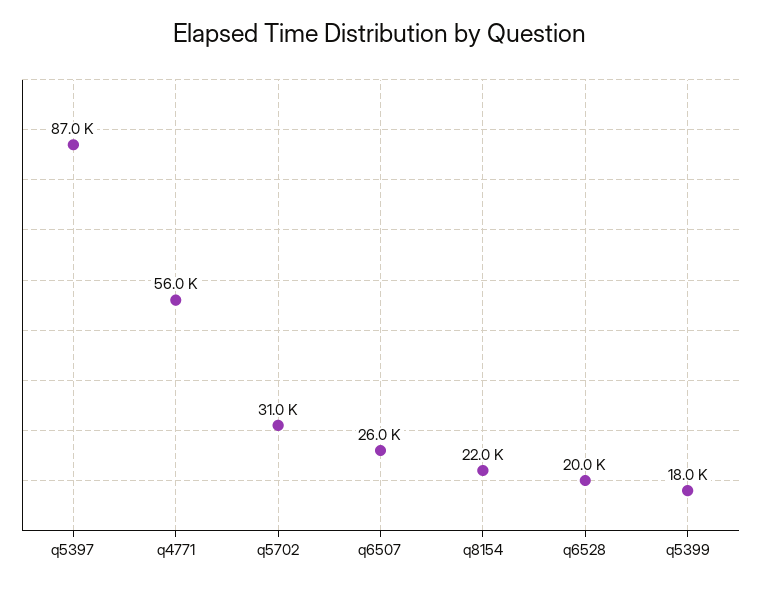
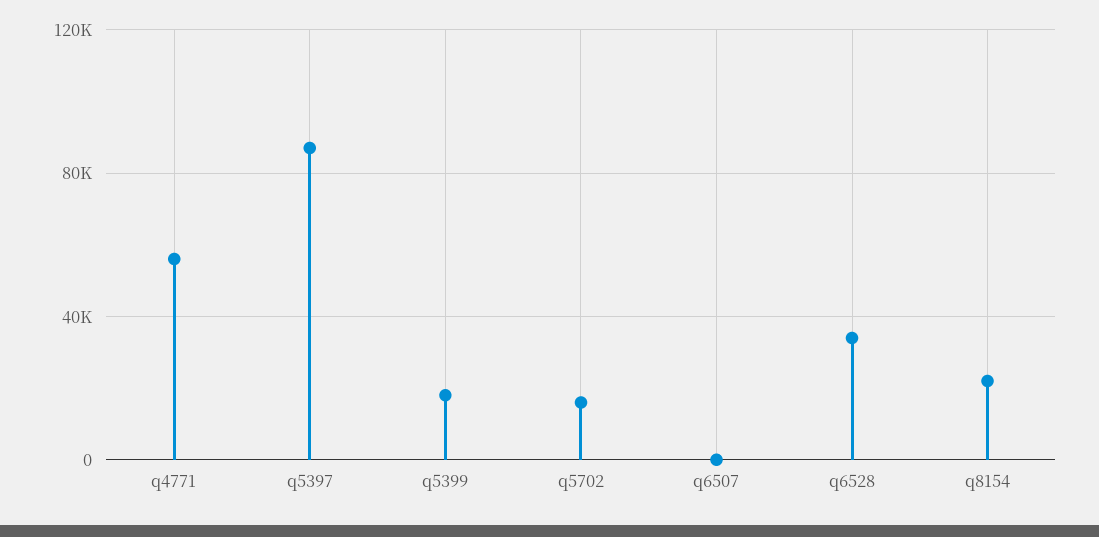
  {
    "q5397": 87000,
    "q4771": 56000,
-   "q5702": 31000,
+   "q5702": 15000,
-   "q6507": 26000,
+   "q6507": 0,
    "q8154": 22000,
-   "q6528": 20000,
+   "q6528": 35000,
    "q5399": 18000
  }

